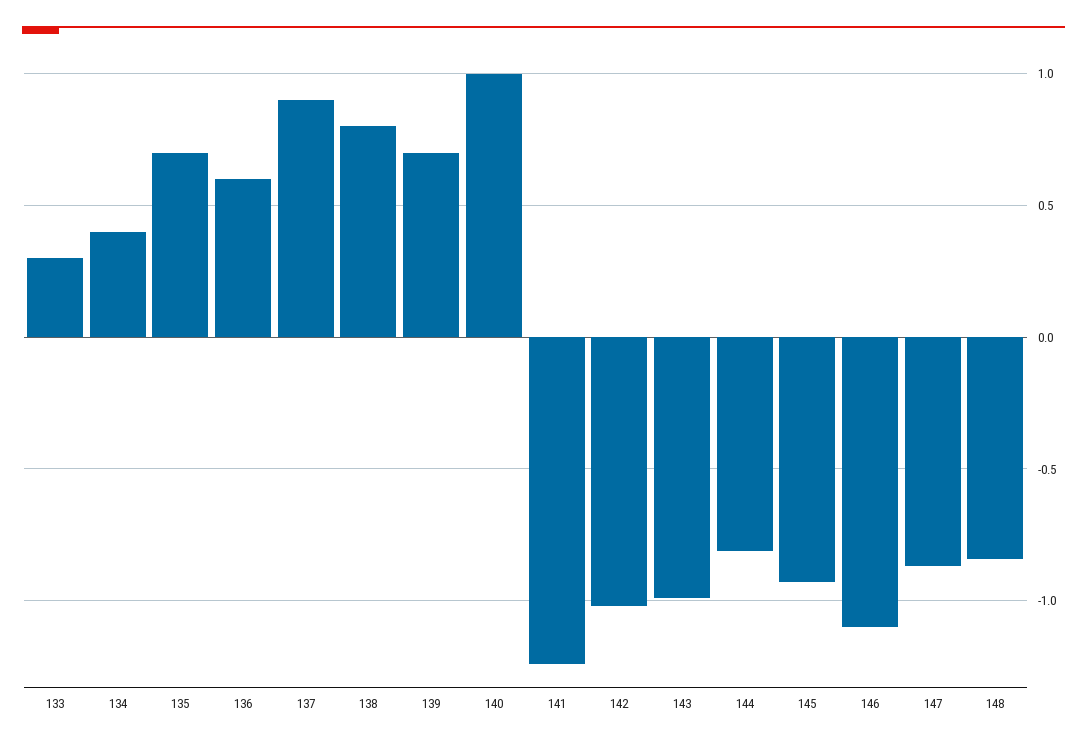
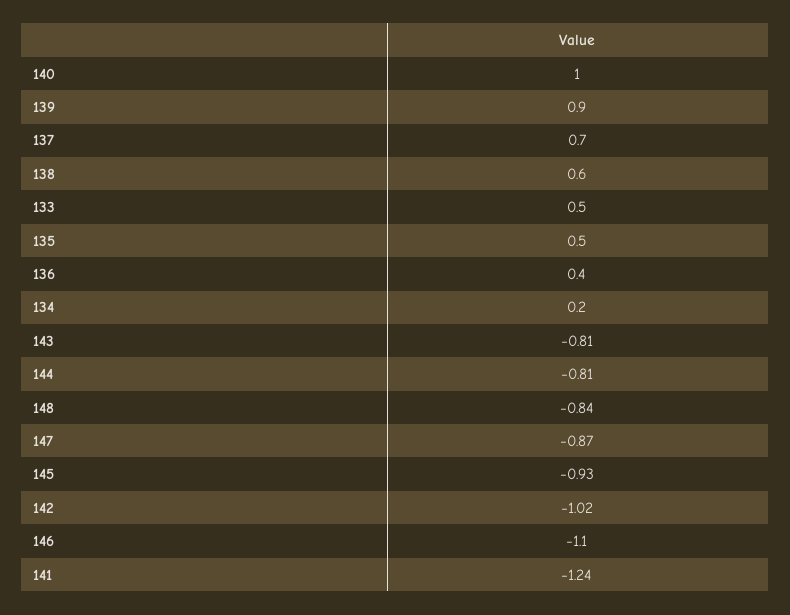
  {
-   "133": 0.3,
+   "133": 0.5,
-   "134": 0.4,
+   "134": 0.2,
-   "135": 0.7,
+   "135": 0.5,
-   "136": 0.6,
+   "136": 0.4,
-   "137": 0.9,
+   "137": 0.7,
-   "138": 0.8,
+   "138": 0.6,
-   "139": 0.7,
+   "139": 0.9,
    "140": 1,
    "141": -1.24,
    "142": -1.02,
-   "143": -1,
+   "143": -0.81,
    "144": -0.81,
    "145": -0.93,
    "146": -1.1,
    "147": -0.87,
    "148": -0.84
  }

